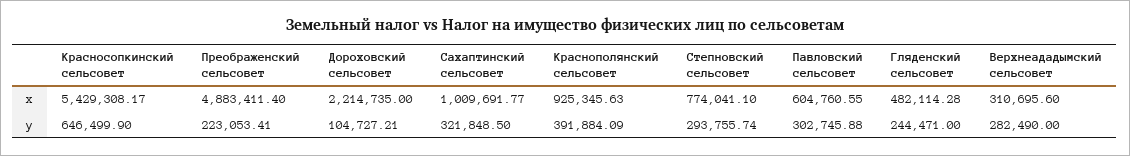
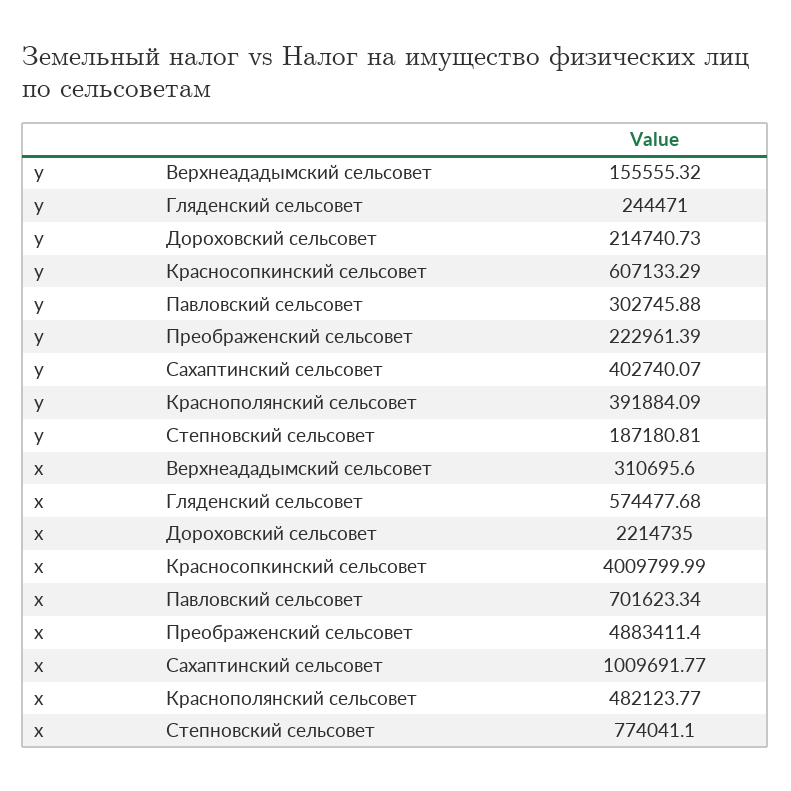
  {
    "Красносопкинский сельсовет": {
-     "x": 5429308.17,
+     "x": 4009799.99,
-     "y": 646499.9
+     "y": 607133.29
    },
    "Преображенский сельсовет": {
      "x": 4883411.4,
-     "y": 223053.41
+     "y": 222961.39
    },
    "Дороховский сельсовет": {
      "x": 2214735,
-     "y": 104727.21
+     "y": 214740.73
    },
    "Сахаптинский сельсовет": {
      "x": 1009691.77,
-     "y": 321848.5
+     "y": 402740.07
    },
    "Краснополянский сельсовет": {
-     "x": 925345.63,
+     "x": 482123.77,
      "y": 391884.09
    },
    "Степновский сельсовет": {
      "x": 774041.1,
-     "y": 293755.74
+     "y": 187180.81
    },
    "Павловский сельсовет": {
-     "x": 604760.55,
+     "x": 701623.34,
      "y": 302745.88
    },
    "Гляденский сельсовет": {
-     "x": 482114.28,
+     "x": 574477.68,
      "y": 244471
    },
    "Верхнеададымский сельсовет": {
      "x": 310695.6,
-     "y": 282490
+     "y": 155555.32
    }
  }

